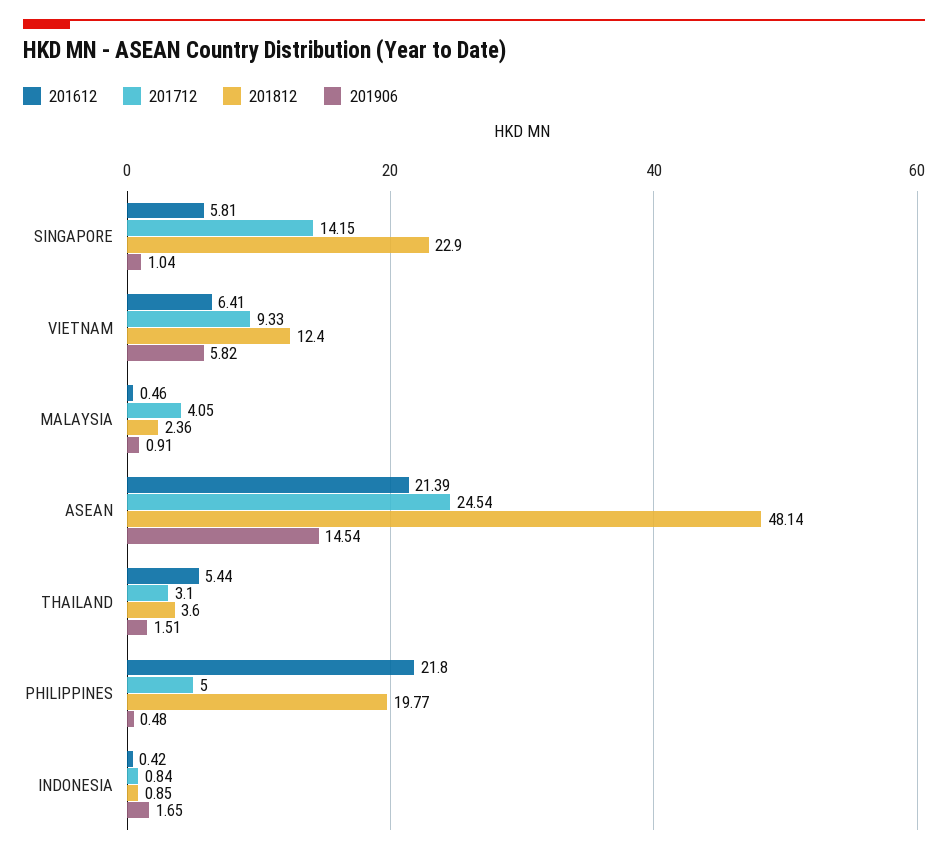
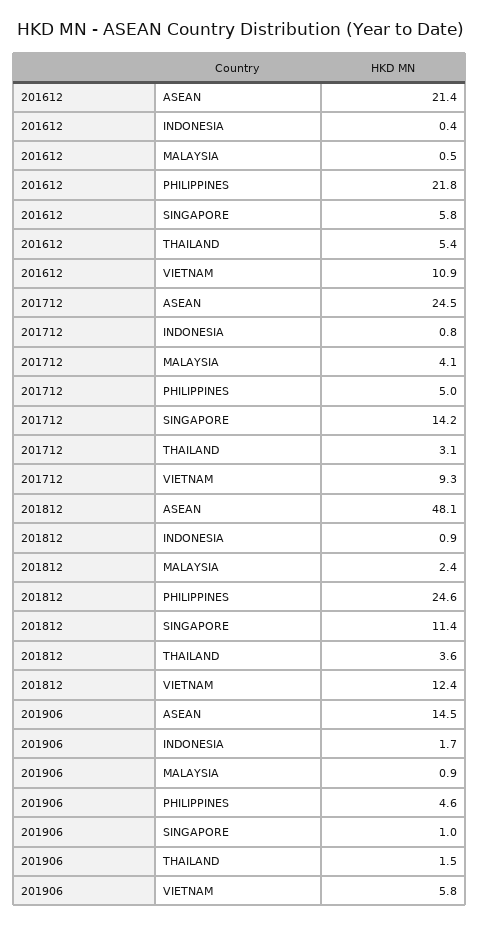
  {
    "201612": {
      "SINGAPORE": 5.81,
-     "VIETNAM": 6.41,
+     "VIETNAM": 10.9,
      "MALAYSIA": 0.46,
      "ASEAN": 21.39,
      "THAILAND": 5.44,
      "PHILIPPINES": 21.8,
      "INDONESIA": 0.42
    },
    "201712": {
      "SINGAPORE": 14.15,
      "VIETNAM": 9.33,
      "MALAYSIA": 4.05,
      "ASEAN": 24.54,
      "THAILAND": 3.1,
      "PHILIPPINES": 5,
      "INDONESIA": 0.84
    },
    "201812": {
-     "SINGAPORE": 22.9,
+     "SINGAPORE": 11.4,
      "VIETNAM": 12.4,
      "MALAYSIA": 2.36,
      "ASEAN": 48.14,
      "THAILAND": 3.6,
-     "PHILIPPINES": 19.77,
+     "PHILIPPINES": 24.6,
      "INDONESIA": 0.85
    },
    "201906": {
      "SINGAPORE": 1.04,
      "VIETNAM": 5.82,
      "MALAYSIA": 0.91,
      "ASEAN": 14.54,
      "THAILAND": 1.51,
-     "PHILIPPINES": 0.48,
+     "PHILIPPINES": 4.6,
      "INDONESIA": 1.65
    }
  }

